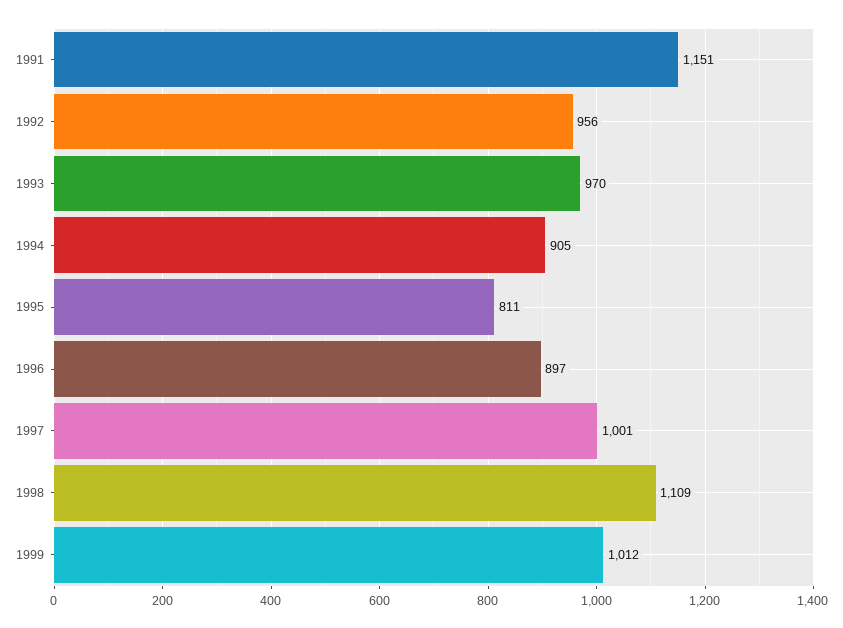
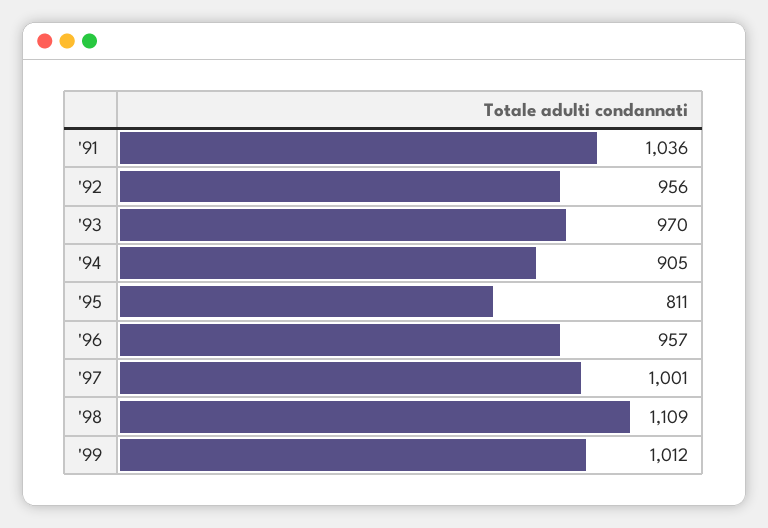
  {
-   "1991": 1151,
+   "1991": 1036,
    "1992": 956,
    "1993": 970,
    "1994": 905,
    "1995": 811,
-   "1996": 897,
+   "1996": 957,
    "1997": 1001,
    "1998": 1109,
    "1999": 1012
  }

